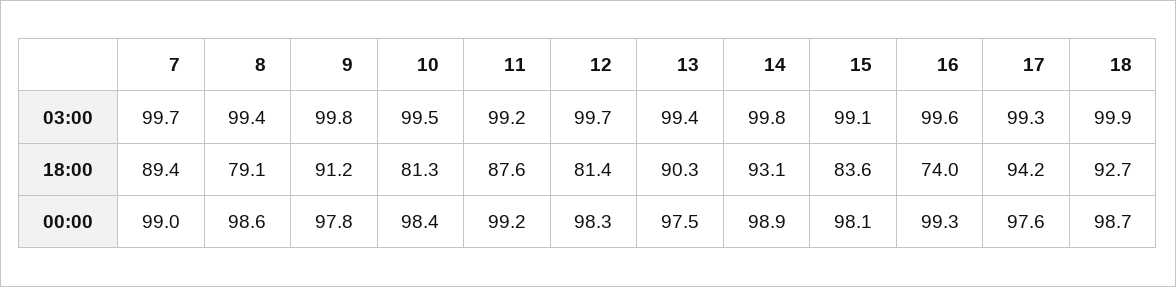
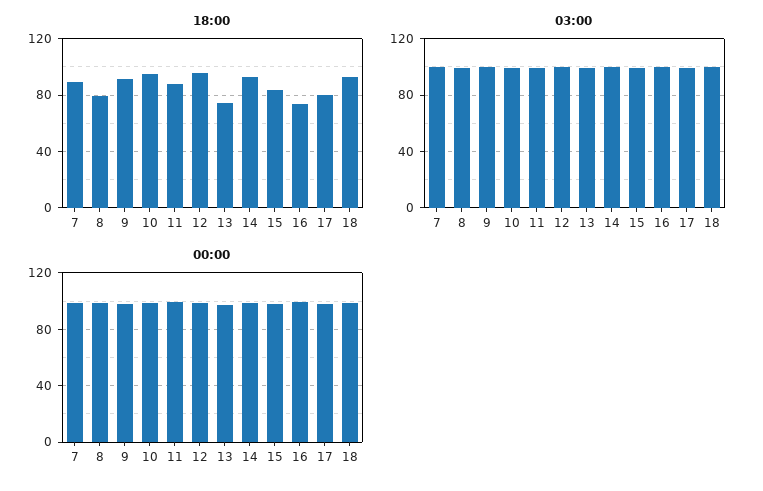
  {
    "03:00": {
      "7": 99.7,
      "8": 99.4,
      "9": 99.8,
      "10": 99.5,
      "11": 99.2,
      "12": 99.7,
      "13": 99.4,
      "14": 99.8,
      "15": 99.1,
      "16": 99.6,
      "17": 99.3,
      "18": 99.9
    },
    "18:00": {
      "7": 89.4,
      "8": 79.1,
      "9": 91.2,
-     "10": 81.3,
+     "10": 95,
      "11": 87.6,
-     "12": 81.4,
+     "12": 95,
-     "13": 90.3,
+     "13": 75,
      "14": 93.1,
      "15": 83.6,
      "16": 74,
-     "17": 94.2,
+     "17": 80,
      "18": 92.7
    },
    "00:00": {
      "7": 99,
      "8": 98.6,
      "9": 97.8,
      "10": 98.4,
      "11": 99.2,
      "12": 98.3,
      "13": 97.5,
      "14": 98.9,
      "15": 98.1,
      "16": 99.3,
      "17": 97.6,
      "18": 98.7
    }
  }

